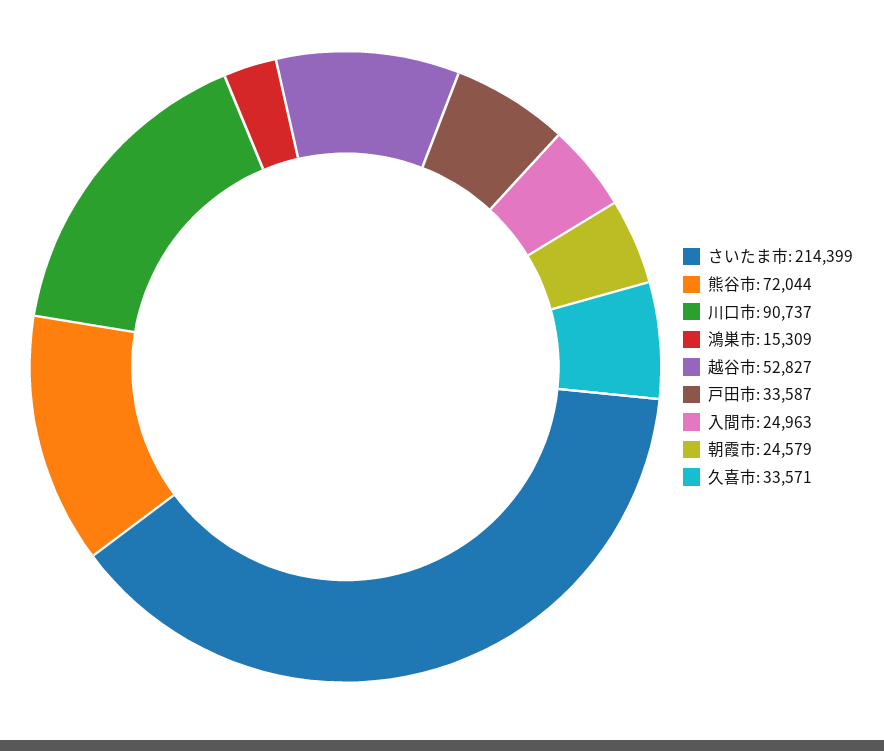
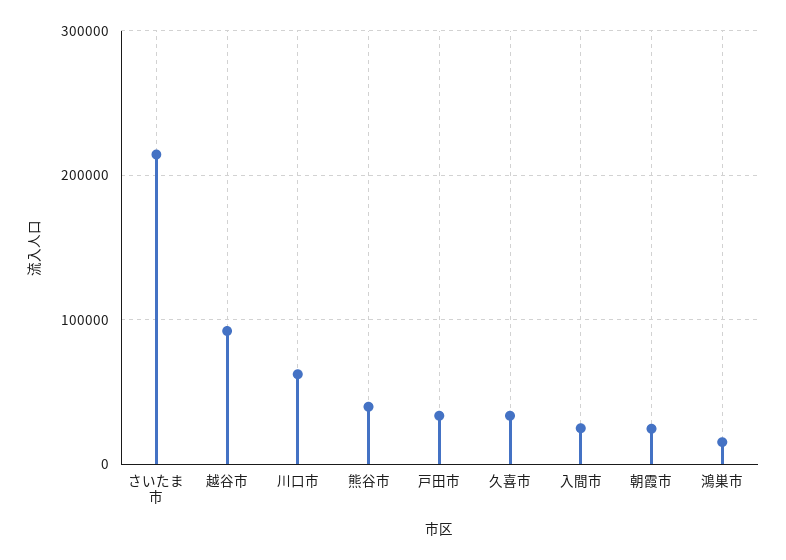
  {
    "さいたま市": 214399,
-   "熊谷市": 72044,
+   "熊谷市": 40000,
-   "川口市": 90737,
+   "川口市": 60000,
    "鴻巣市": 15309,
-   "越谷市": 52827,
+   "越谷市": 90000,
    "戸田市": 33587,
    "入間市": 24963,
    "朝霞市": 24579,
    "久喜市": 33571
  }

